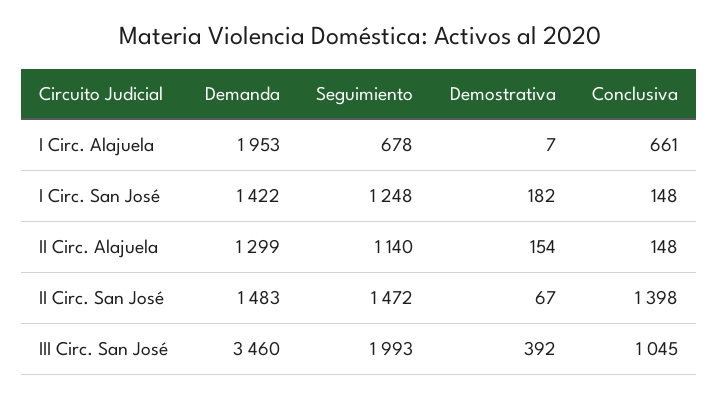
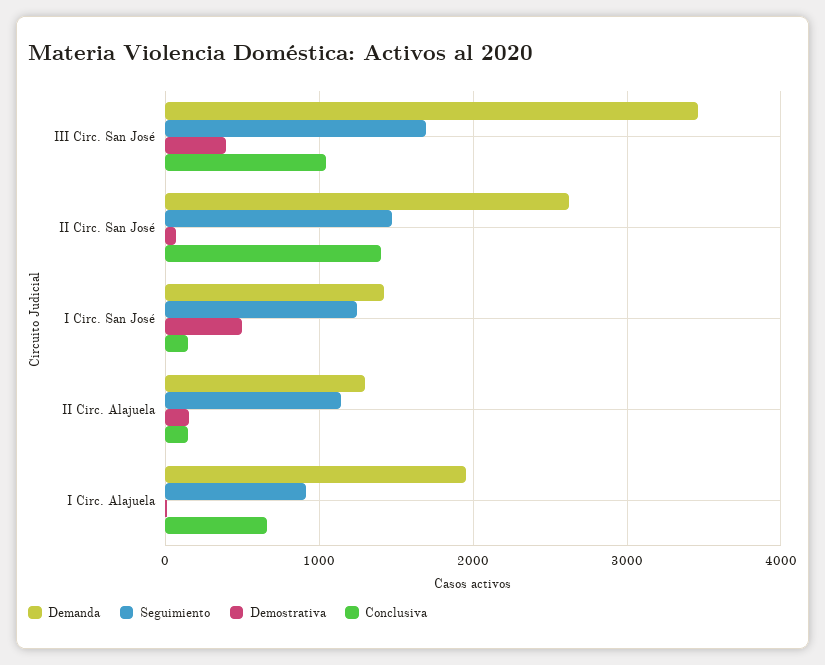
  {
    "Demanda": {
      "I Circ. Alajuela": 1953,
      "I Circ. San José": 1422,
      "II Circ. Alajuela": 1299,
-     "II Circ. San José": 1483,
+     "II Circ. San José": 2600,
      "III Circ. San José": 3460
    },
    "Seguimiento": {
-     "I Circ. Alajuela": 678,
+     "I Circ. Alajuela": 900,
      "I Circ. San José": 1248,
      "II Circ. Alajuela": 1140,
      "II Circ. San José": 1472,
-     "III Circ. San José": 1993
+     "III Circ. San José": 1700
    },
    "Demostrativa": {
      "I Circ. Alajuela": 7,
-     "I Circ. San José": 182,
+     "I Circ. San José": 500,
      "II Circ. Alajuela": 154,
      "II Circ. San José": 67,
      "III Circ. San José": 392
    },
    "Conclusiva": {
      "I Circ. Alajuela": 661,
      "I Circ. San José": 148,
      "II Circ. Alajuela": 148,
      "II Circ. San José": 1398,
      "III Circ. San José": 1045
    }
  }

